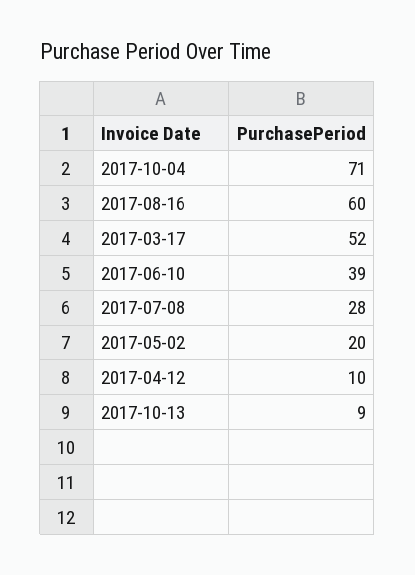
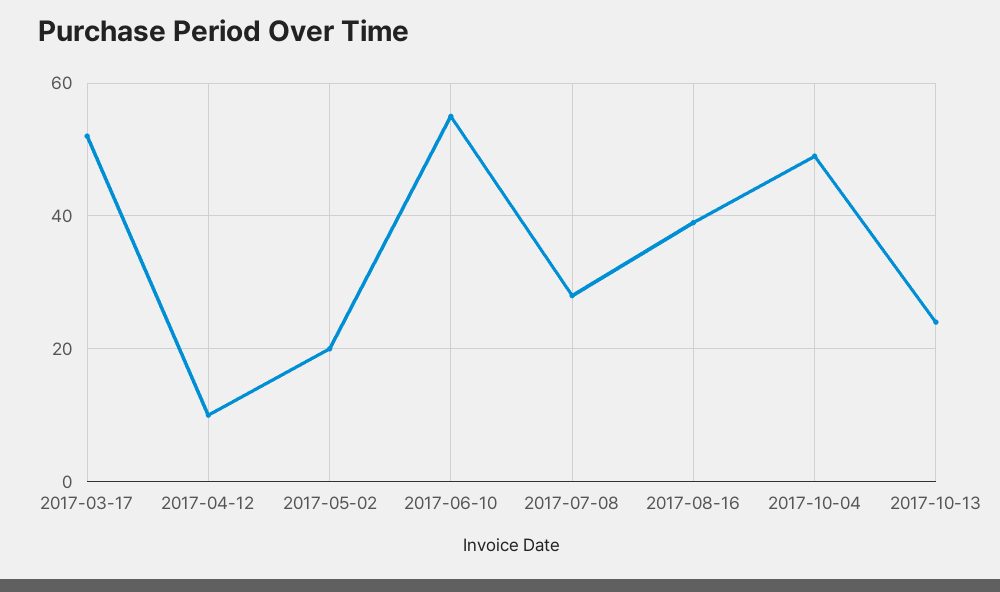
  {
-   "2017-10-04": 71,
+   "2017-10-04": 50,
-   "2017-08-16": 60,
+   "2017-08-16": 40,
    "2017-03-17": 52,
-   "2017-06-10": 39,
+   "2017-06-10": 55,
    "2017-07-08": 28,
    "2017-05-02": 20,
    "2017-04-12": 10,
-   "2017-10-13": 9
+   "2017-10-13": 25
  }

